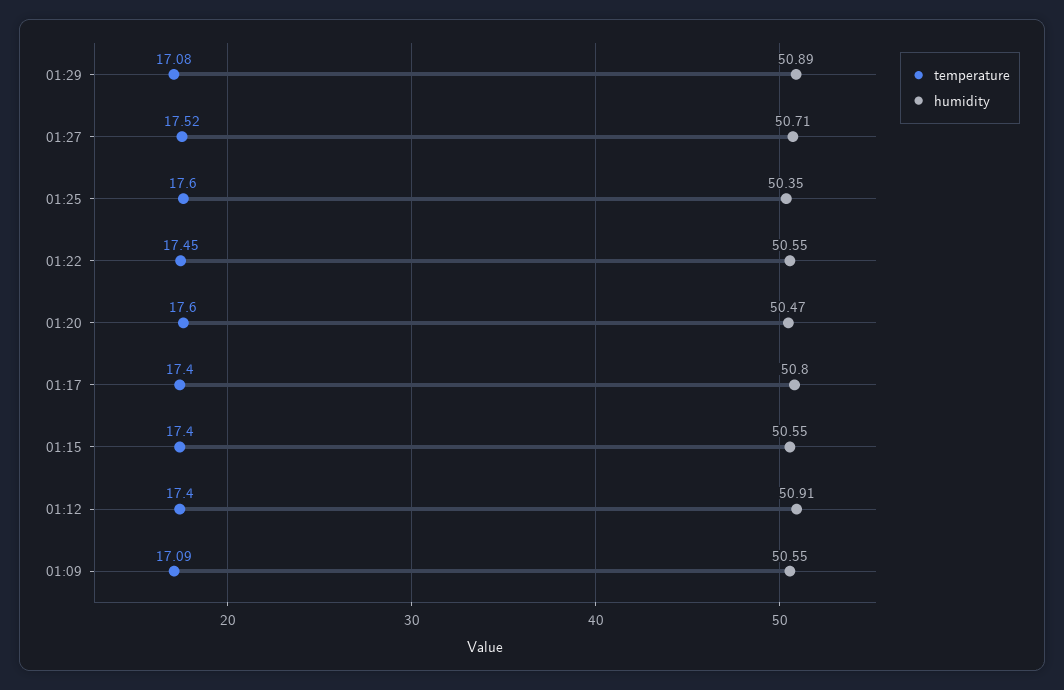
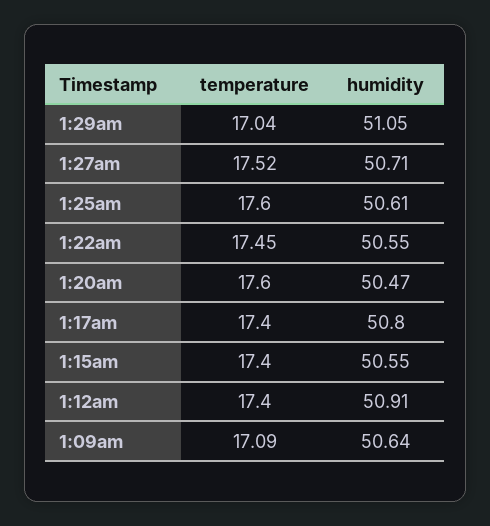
  {
    "temperature": {
-     "01:29": 17.08,
+     "01:29": 17.04,
      "01:27": 17.52,
      "01:25": 17.6,
      "01:22": 17.45,
      "01:20": 17.6,
      "01:17": 17.4,
      "01:15": 17.4,
      "01:12": 17.4,
      "01:09": 17.09
    },
    "humidity": {
-     "01:29": 50.89,
+     "01:29": 51.05,
      "01:27": 50.71,
-     "01:25": 50.35,
+     "01:25": 50.61,
      "01:22": 50.55,
      "01:20": 50.47,
      "01:17": 50.8,
      "01:15": 50.55,
      "01:12": 50.91,
-     "01:09": 50.55
+     "01:09": 50.64
    }
  }

